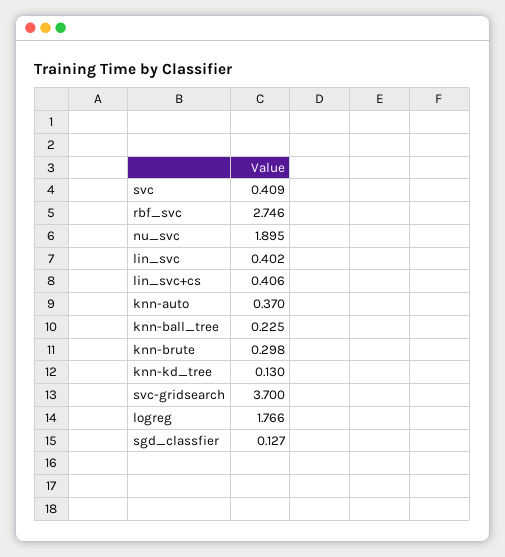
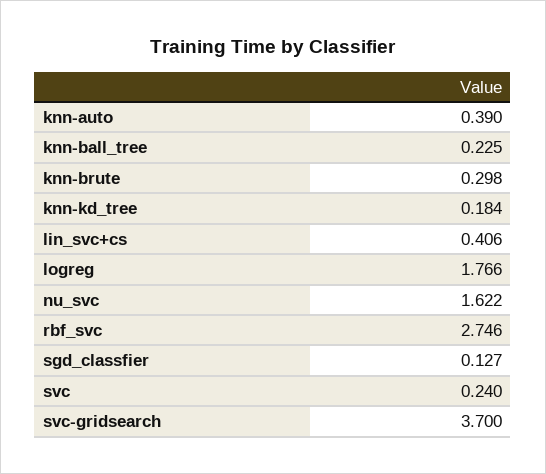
  {
-   "svc": 0.409,
+   "svc": 0.24,
    "rbf_svc": 2.746,
-   "nu_svc": 1.895,
+   "nu_svc": 1.622,
-   "lin_svc": 0.402,
    "lin_svc+cs": 0.406,
-   "knn-auto": 0.37,
+   "knn-auto": 0.39,
    "knn-ball_tree": 0.225,
    "knn-brute": 0.298,
-   "knn-kd_tree": 0.13,
+   "knn-kd_tree": 0.184,
    "svc-gridsearch": 3.7,
    "logreg": 1.766,
    "sgd_classfier": 0.127
  }

